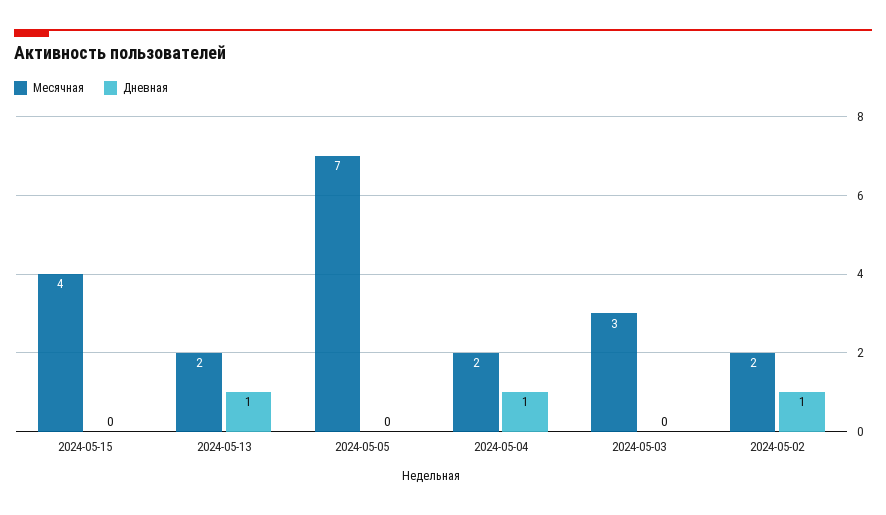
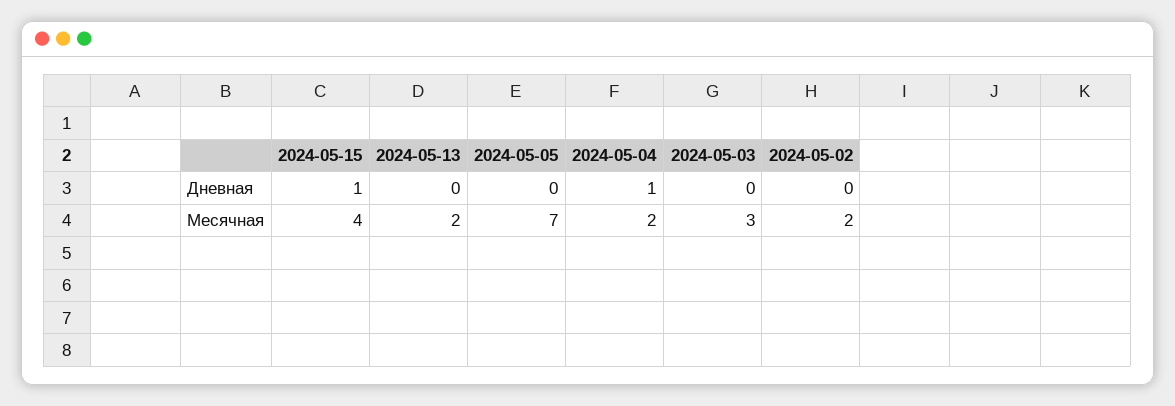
  {
    "Месячная": {
      "2024-05-15": 4,
      "2024-05-13": 2,
      "2024-05-05": 7,
      "2024-05-04": 2,
      "2024-05-03": 3,
      "2024-05-02": 2
    },
    "Дневная": {
-     "2024-05-15": 0,
+     "2024-05-15": 1,
-     "2024-05-13": 1,
+     "2024-05-13": 0,
      "2024-05-05": 0,
      "2024-05-04": 1,
      "2024-05-03": 0,
-     "2024-05-02": 1
+     "2024-05-02": 0
    }
  }

